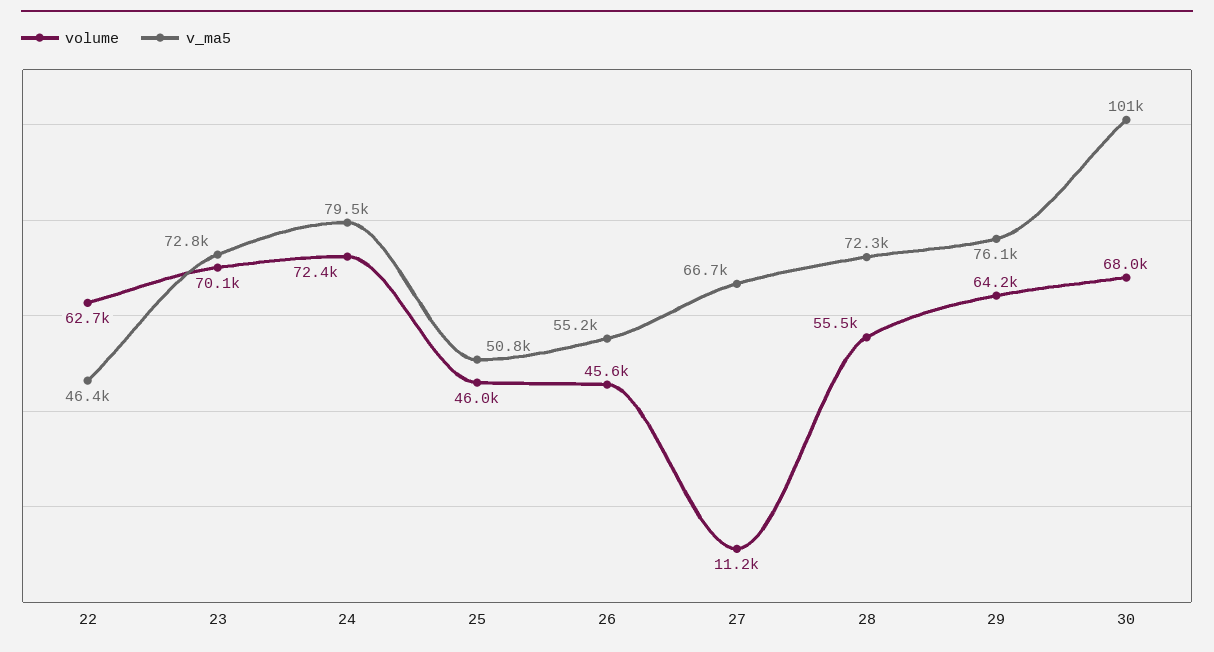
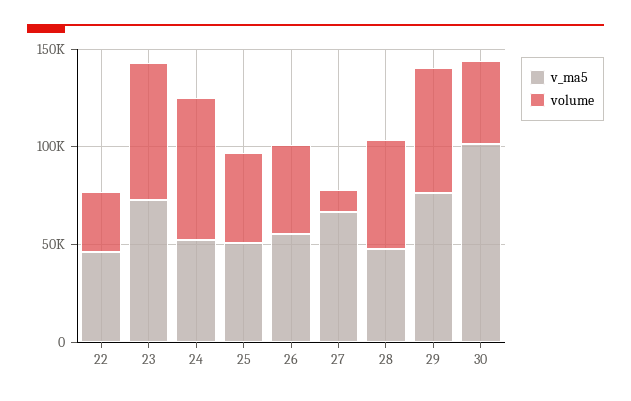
  {
    "volume": {
-     "22": 62700,
+     "22": 30000,
      "23": 70100,
      "24": 72400,
      "25": 46000,
      "26": 45600,
      "27": 11200,
      "28": 55500,
      "29": 64200,
-     "30": 68000
+     "30": 40000
    },
    "v_ma5": {
      "22": 46400,
      "23": 72800,
-     "24": 79500,
+     "24": 50000,
      "25": 50800,
      "26": 55200,
      "27": 66700,
-     "28": 72300,
+     "28": 50000,
      "29": 76100,
      "30": 101000
    }
  }

